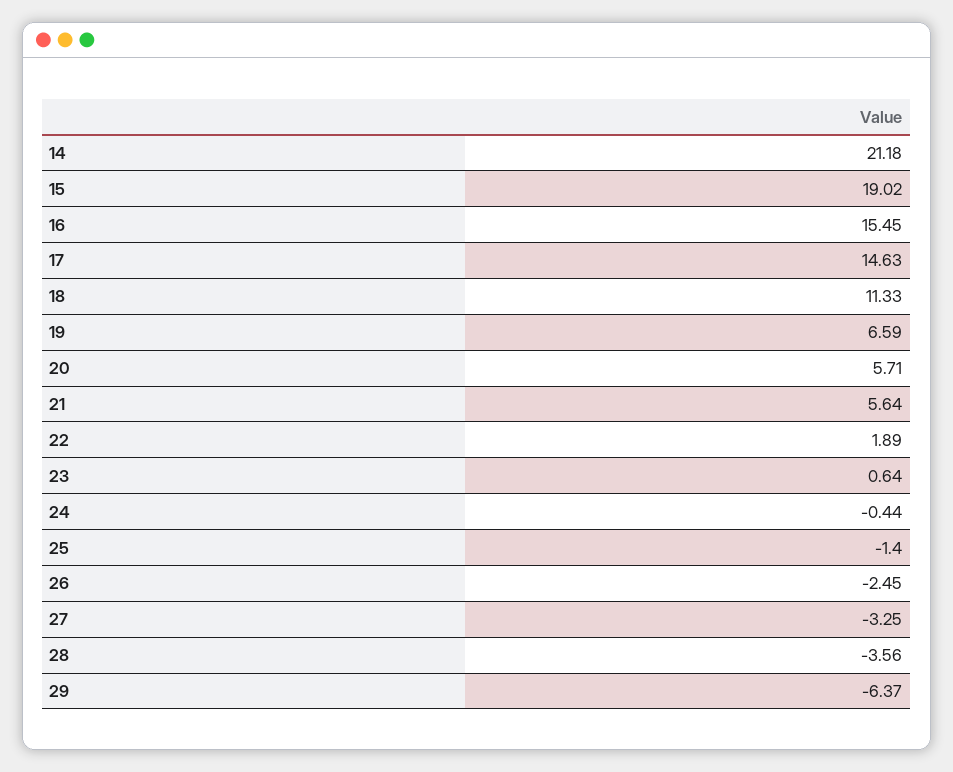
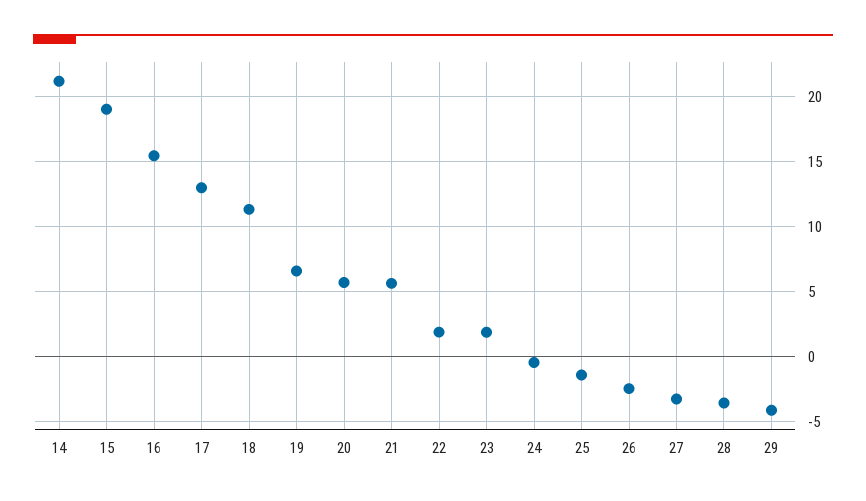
  {
    "14": 21.18,
    "15": 19.02,
    "16": 15.45,
-   "17": 14.63,
+   "17": 13,
    "18": 11.33,
    "19": 6.59,
    "20": 5.71,
    "21": 5.64,
    "22": 1.89,
-   "23": 0.64,
+   "23": 2,
    "24": -0.44,
    "25": -1.4,
    "26": -2.45,
    "27": -3.25,
    "28": -3.56,
-   "29": -6.37
+   "29": -4
  }

